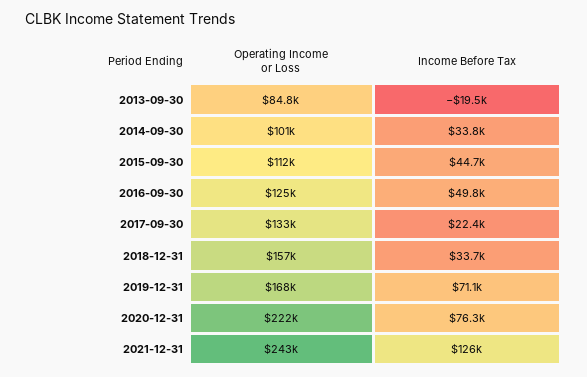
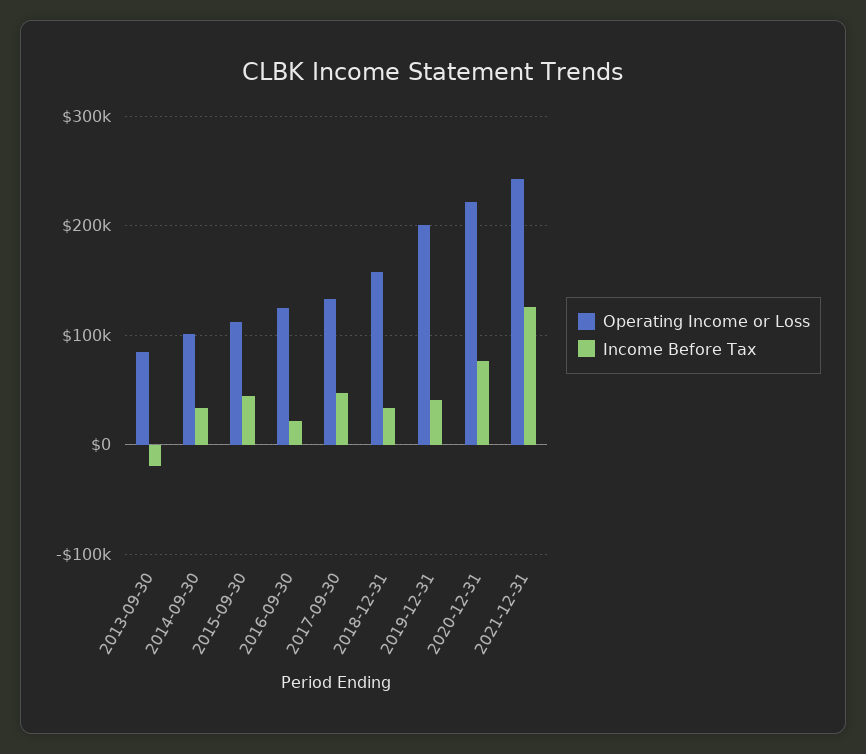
  {
    "Operating Income or Loss": {
      "2013-09-30": 84800,
      "2014-09-30": 101000,
      "2015-09-30": 112000,
      "2016-09-30": 125000,
      "2017-09-30": 133000,
      "2018-12-31": 157000,
-     "2019-12-31": 168000,
+     "2019-12-31": 200000,
      "2020-12-31": 222000,
      "2021-12-31": 243000
    },
    "Income Before Tax": {
      "2013-09-30": -19500,
      "2014-09-30": 33800,
      "2015-09-30": 44700,
-     "2016-09-30": 49800,
+     "2016-09-30": 20000,
-     "2017-09-30": 22400,
+     "2017-09-30": 50000,
      "2018-12-31": 33700,
-     "2019-12-31": 71100,
+     "2019-12-31": 40000,
      "2020-12-31": 76300,
      "2021-12-31": 126000
    }
  }

